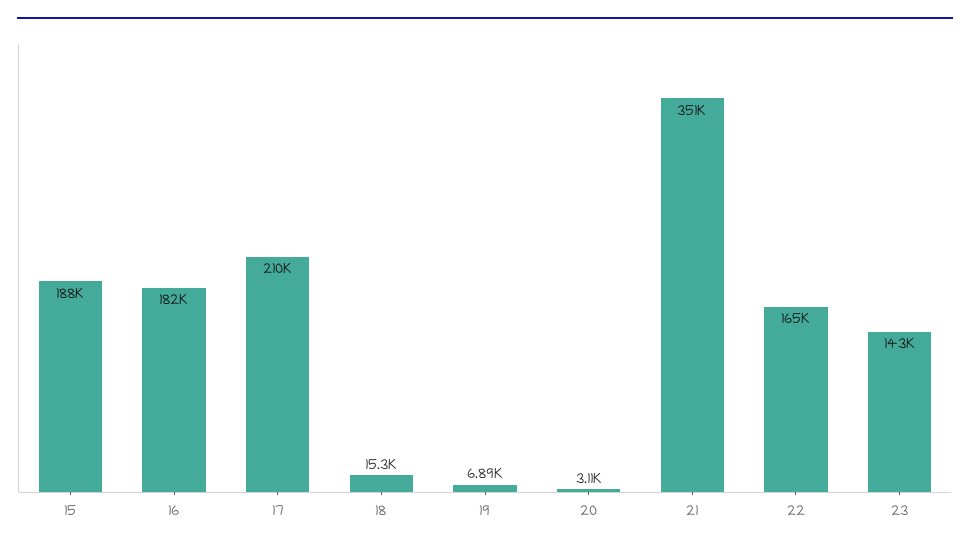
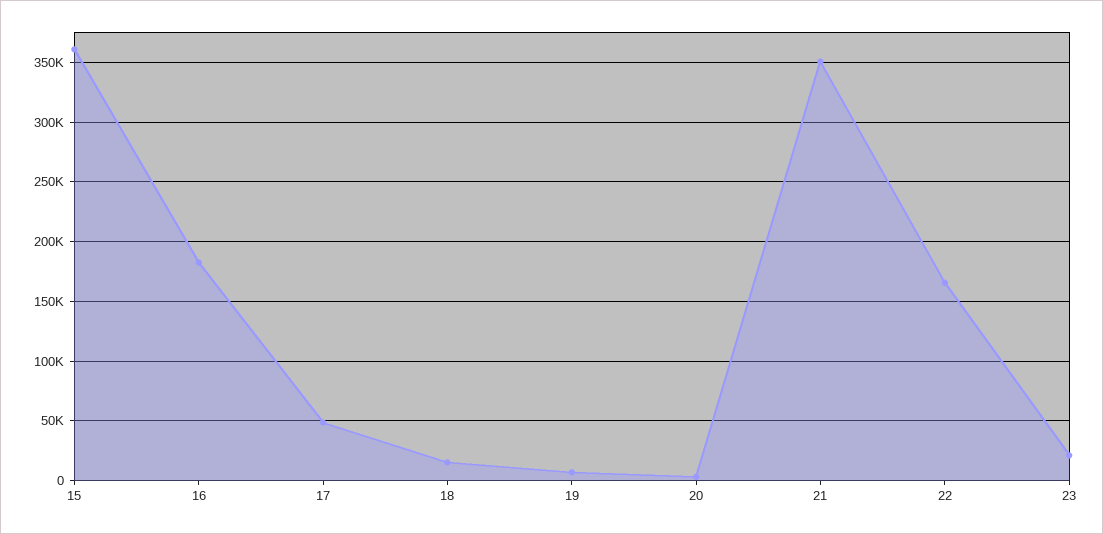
  {
-   "15": 188000,
+   "15": 360000,
    "16": 182000,
-   "17": 210000,
+   "17": 50000,
    "18": 15300,
    "19": 6890,
    "20": 3110,
    "21": 351000,
    "22": 165000,
-   "23": 143000
+   "23": 20000
  }

